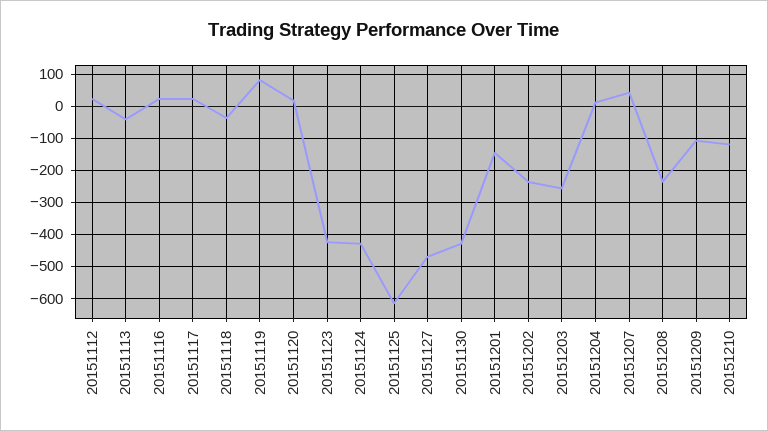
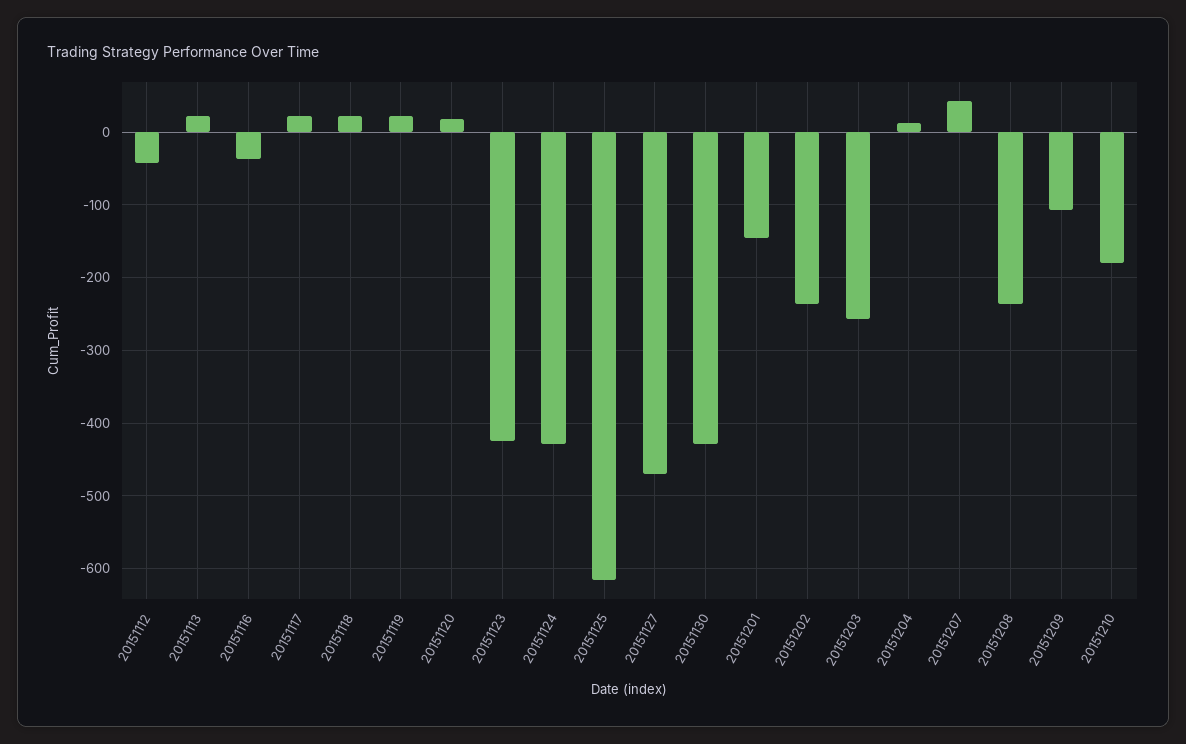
  {
-   "20151112": 20,
+   "20151112": -40,
-   "20151113": -40,
+   "20151113": 20,
-   "20151116": 20,
+   "20151116": -40,
    "20151117": 20,
-   "20151118": -40,
+   "20151118": 20,
-   "20151119": 80,
+   "20151119": 20,
    "20151120": 20,
    "20151123": -420,
    "20151124": -430,
    "20151125": -620,
    "20151127": -470,
    "20151130": -430,
    "20151201": -150,
    "20151202": -240,
    "20151203": -260,
    "20151204": 10,
    "20151207": 40,
    "20151208": -240,
    "20151209": -110,
-   "20151210": -120
+   "20151210": -180
  }

